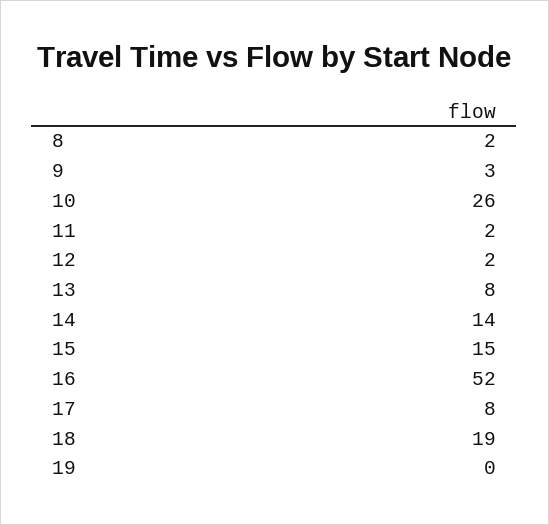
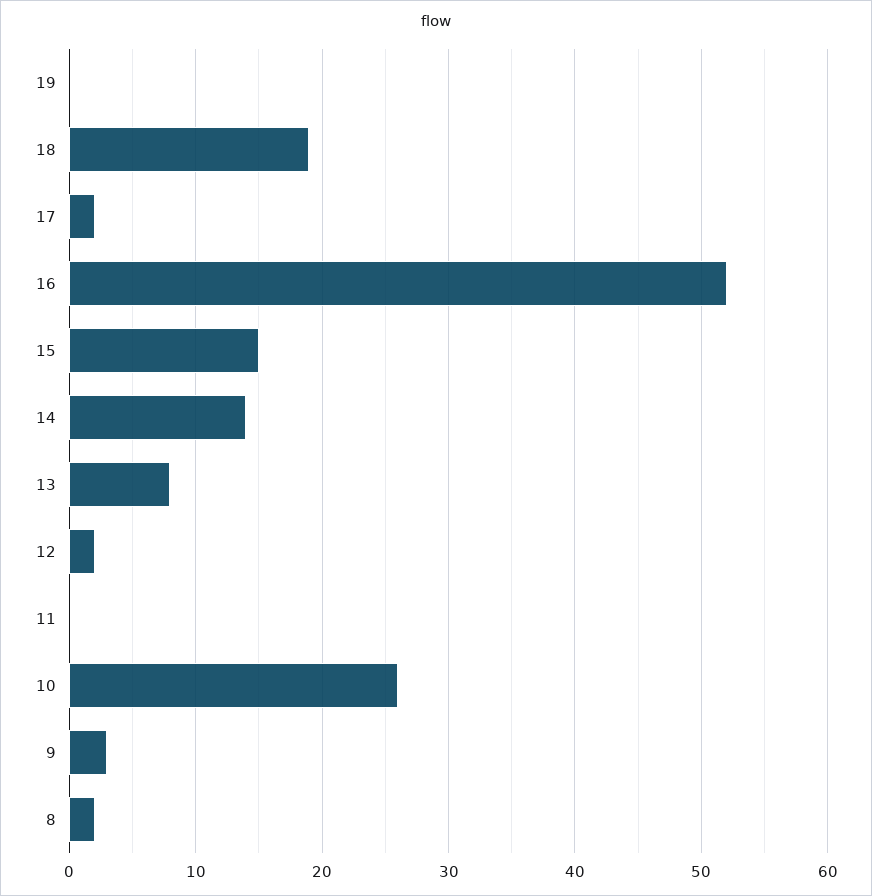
  {
    "8": 2,
    "9": 3,
    "10": 26,
-   "11": 2,
+   "11": 0,
    "12": 2,
    "13": 8,
    "14": 14,
    "15": 15,
    "16": 52,
-   "17": 8,
+   "17": 2,
    "18": 19,
    "19": 0
  }

